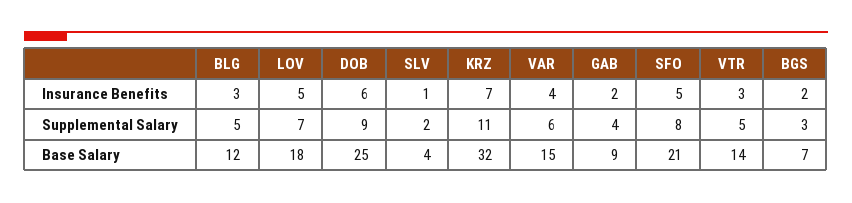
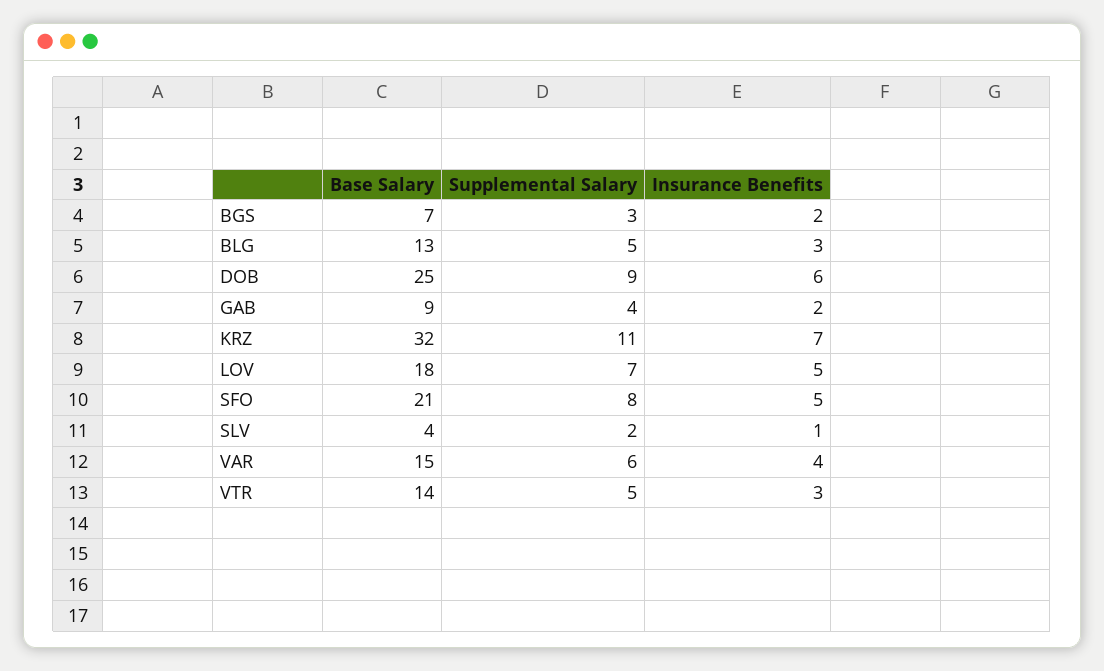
  {
    "BLG": {
      "Insurance Benefits": 3,
      "Supplemental Salary": 5,
-     "Base Salary": 12
+     "Base Salary": 13
    },
    "LOV": {
      "Insurance Benefits": 5,
      "Supplemental Salary": 7,
      "Base Salary": 18
    },
    "DOB": {
      "Insurance Benefits": 6,
      "Supplemental Salary": 9,
      "Base Salary": 25
    },
    "SLV": {
      "Insurance Benefits": 1,
      "Supplemental Salary": 2,
      "Base Salary": 4
    },
    "KRZ": {
      "Insurance Benefits": 7,
      "Supplemental Salary": 11,
      "Base Salary": 32
    },
    "VAR": {
      "Insurance Benefits": 4,
      "Supplemental Salary": 6,
      "Base Salary": 15
    },
    "GAB": {
      "Insurance Benefits": 2,
      "Supplemental Salary": 4,
      "Base Salary": 9
    },
    "SFO": {
      "Insurance Benefits": 5,
      "Supplemental Salary": 8,
      "Base Salary": 21
    },
    "VTR": {
      "Insurance Benefits": 3,
      "Supplemental Salary": 5,
      "Base Salary": 14
    },
    "BGS": {
      "Insurance Benefits": 2,
      "Supplemental Salary": 3,
      "Base Salary": 7
    }
  }

